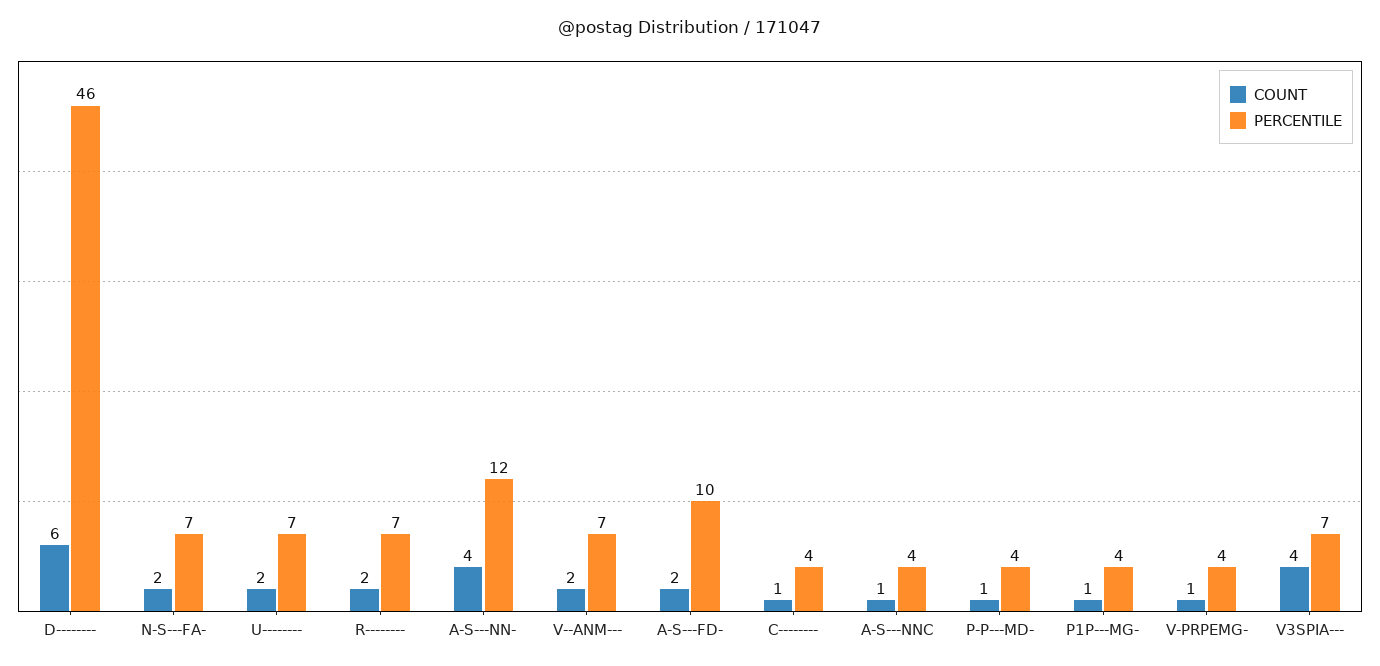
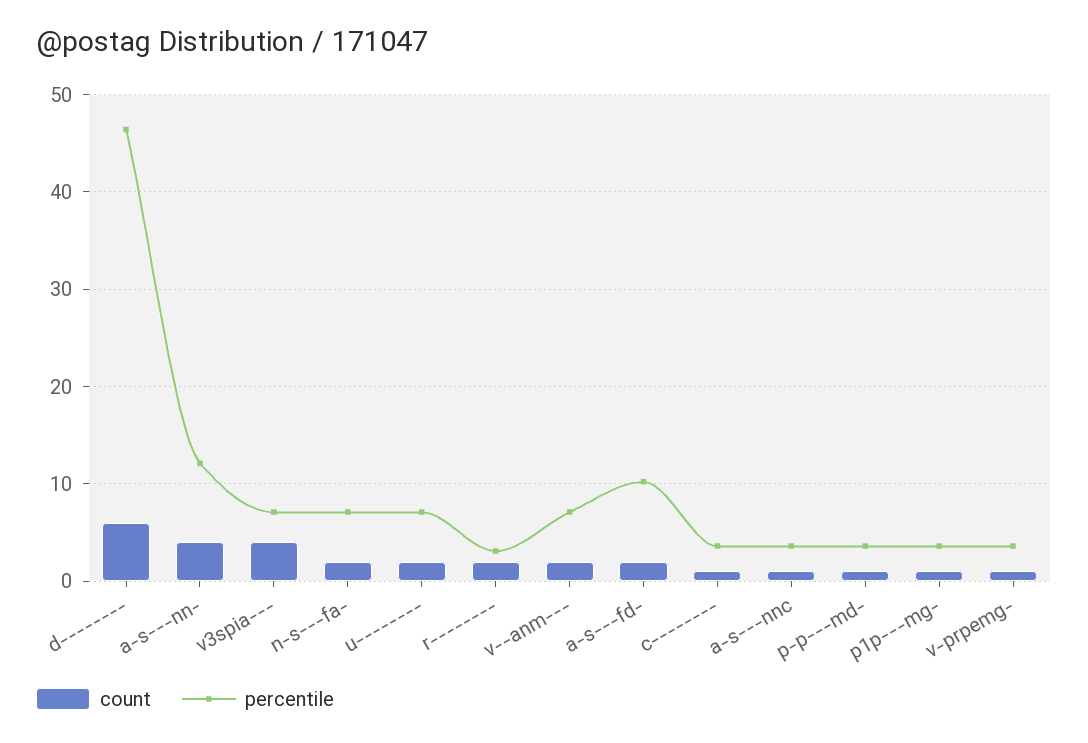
  {
    "COUNT": {
      "D--------": 6,
      "N-S---FA-": 2,
      "U--------": 2,
      "R--------": 2,
      "A-S---NN-": 4,
      "V--ANM---": 2,
      "A-S---FD-": 2,
      "C--------": 1,
      "A-S---NNC": 1,
      "P-P---MD-": 1,
      "P1P---MG-": 1,
      "V-PRPEMG-": 1,
      "V3SPIA---": 4
    },
    "PERCENTILE": {
      "D--------": 46,
      "N-S---FA-": 7,
      "U--------": 7,
-     "R--------": 7,
+     "R--------": 3,
      "A-S---NN-": 12,
      "V--ANM---": 7,
      "A-S---FD-": 10,
      "C--------": 4,
      "A-S---NNC": 4,
      "P-P---MD-": 4,
      "P1P---MG-": 4,
      "V-PRPEMG-": 4,
      "V3SPIA---": 7
    }
  }

